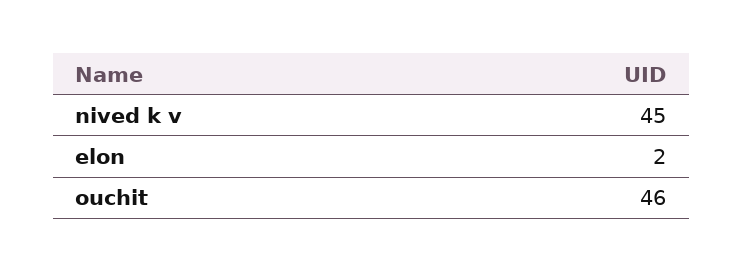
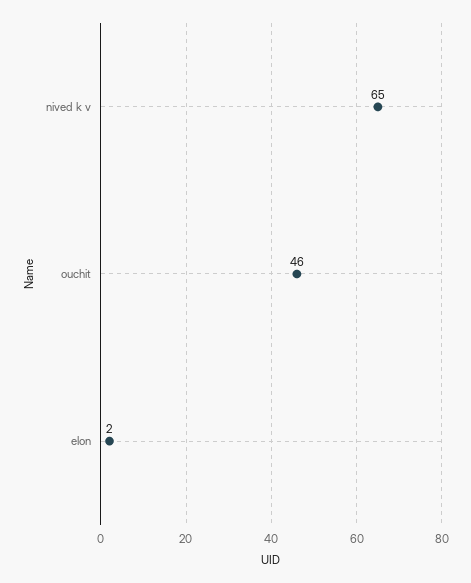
  {
-   "nived k v": 45,
+   "nived k v": 65,
    "elon": 2,
    "ouchit": 46
  }

